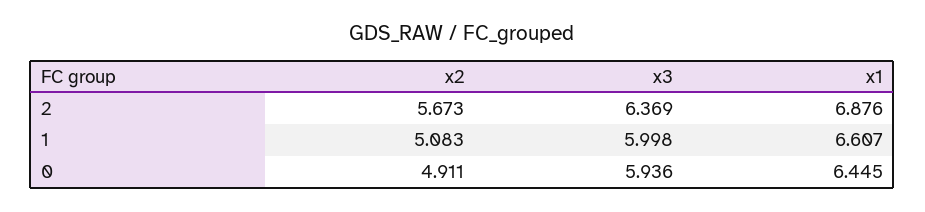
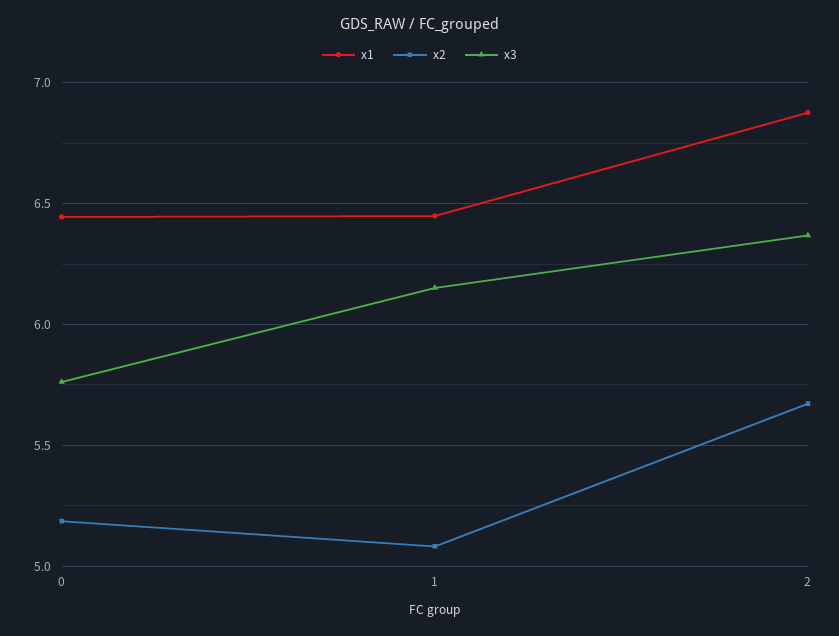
  {
    "x2": {
      "2": 5.673,
      "1": 5.083,
-     "0": 4.911
+     "0": 5.2
    },
    "x3": {
      "2": 6.369,
-     "1": 5.998,
+     "1": 6.15,
-     "0": 5.936
+     "0": 5.75
    },
    "x1": {
      "2": 6.876,
-     "1": 6.607,
+     "1": 6.45,
      "0": 6.445
    }
  }

